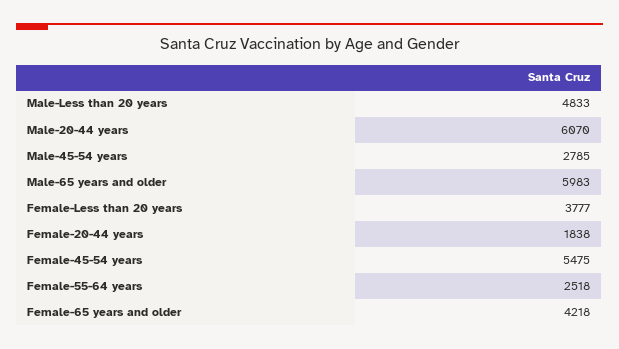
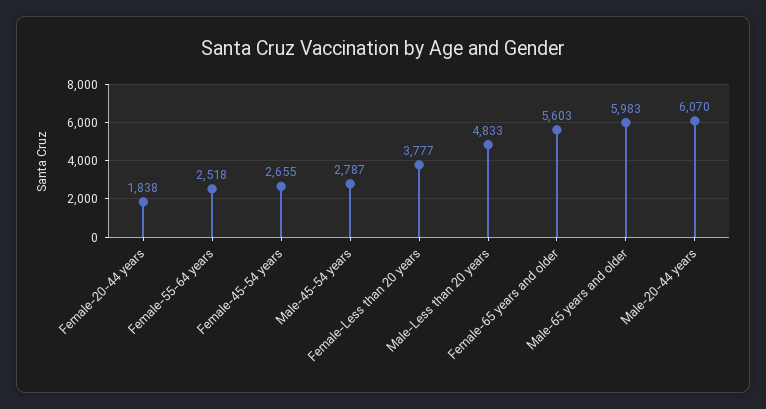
  {
    "Male-Less than 20 years": 4833,
    "Male-20-44 years": 6070,
-   "Male-45-54 years": 2785,
+   "Male-45-54 years": 2787,
    "Male-65 years and older": 5983,
    "Female-Less than 20 years": 3777,
    "Female-20-44 years": 1838,
-   "Female-45-54 years": 5475,
+   "Female-45-54 years": 2655,
    "Female-55-64 years": 2518,
-   "Female-65 years and older": 4218
+   "Female-65 years and older": 5603
  }

